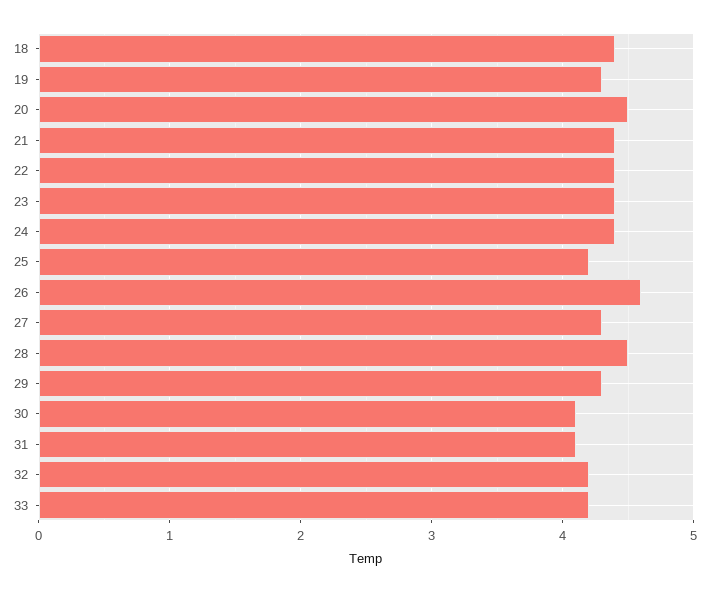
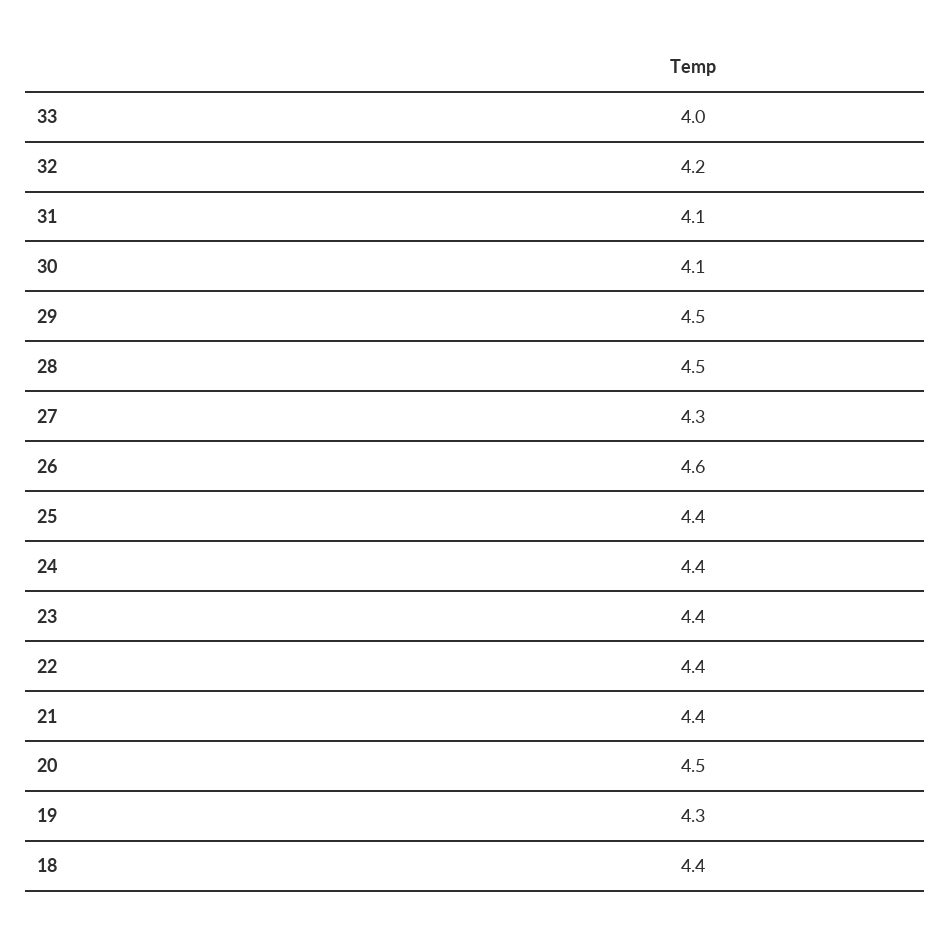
  {
    "18": 4.4,
    "19": 4.3,
    "20": 4.5,
    "21": 4.4,
    "22": 4.4,
    "23": 4.4,
    "24": 4.4,
-   "25": 4.2,
+   "25": 4.4,
    "26": 4.6,
    "27": 4.3,
    "28": 4.5,
-   "29": 4.3,
+   "29": 4.5,
    "30": 4.1,
    "31": 4.1,
    "32": 4.2,
-   "33": 4.2
+   "33": 4
  }

